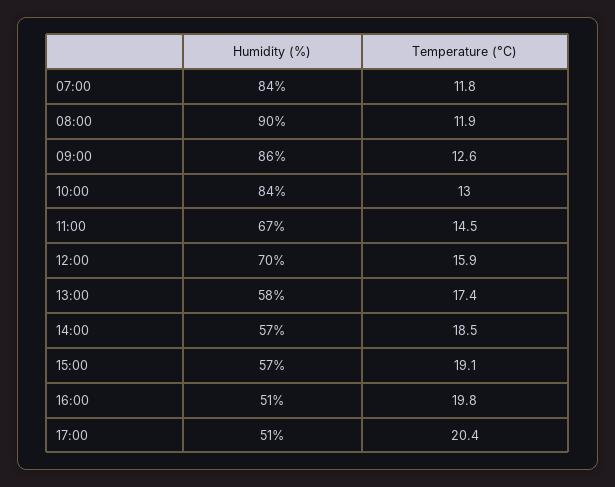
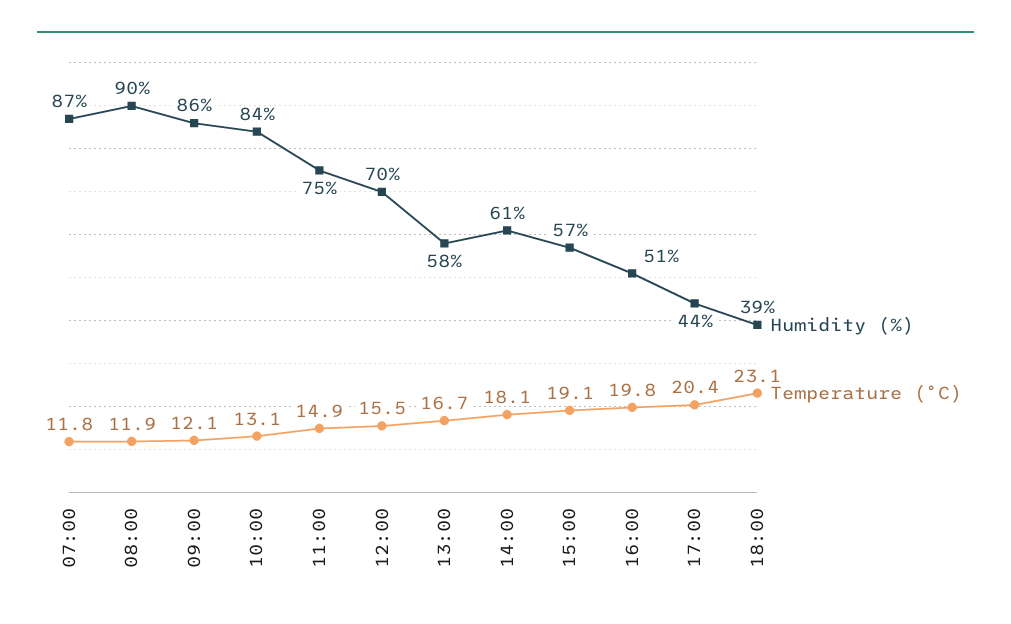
  {
    "Humidity (%)": {
-     "07:00": 84,
+     "07:00": 87,
      "08:00": 90,
      "09:00": 86,
      "10:00": 84,
-     "11:00": 67,
+     "11:00": 75,
      "12:00": 70,
      "13:00": 58,
-     "14:00": 57,
+     "14:00": 61,
      "15:00": 57,
      "16:00": 51,
-     "17:00": 51
+     "17:00": 44,
+     "18:00": 39
    },
    "Temperature (°C)": {
      "07:00": 11.8,
      "08:00": 11.9,
-     "09:00": 12.6,
+     "09:00": 12.1,
-     "10:00": 13,
+     "10:00": 13.1,
-     "11:00": 14.5,
+     "11:00": 14.9,
-     "12:00": 15.9,
+     "12:00": 15.5,
-     "13:00": 17.4,
+     "13:00": 16.7,
-     "14:00": 18.5,
+     "14:00": 18.1,
      "15:00": 19.1,
      "16:00": 19.8,
-     "17:00": 20.4
+     "17:00": 20.4,
+     "18:00": 23.1
    }
  }

